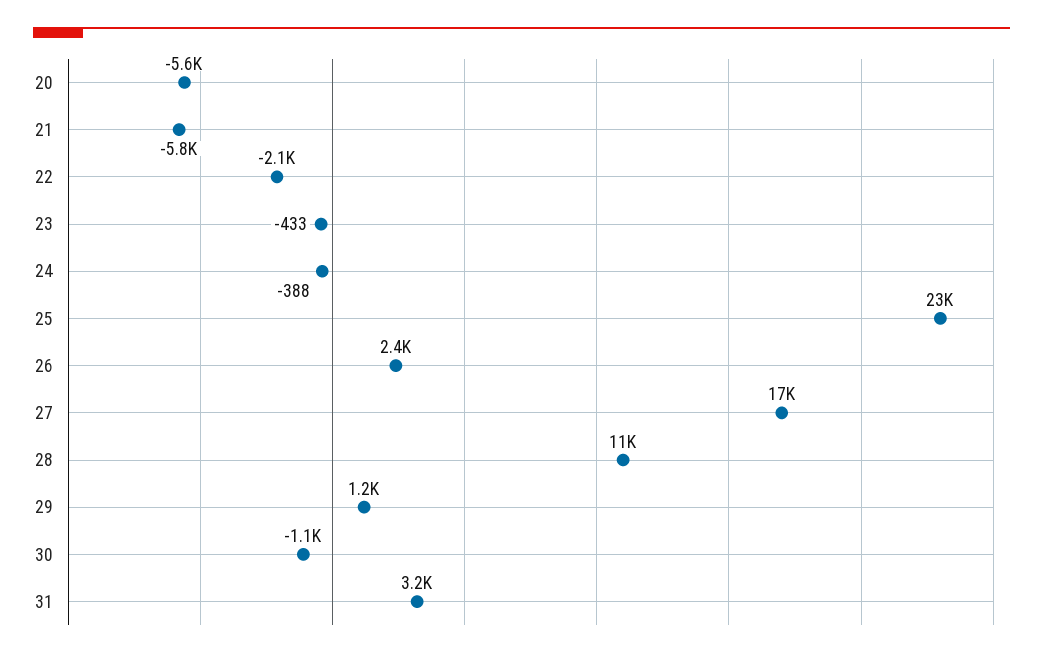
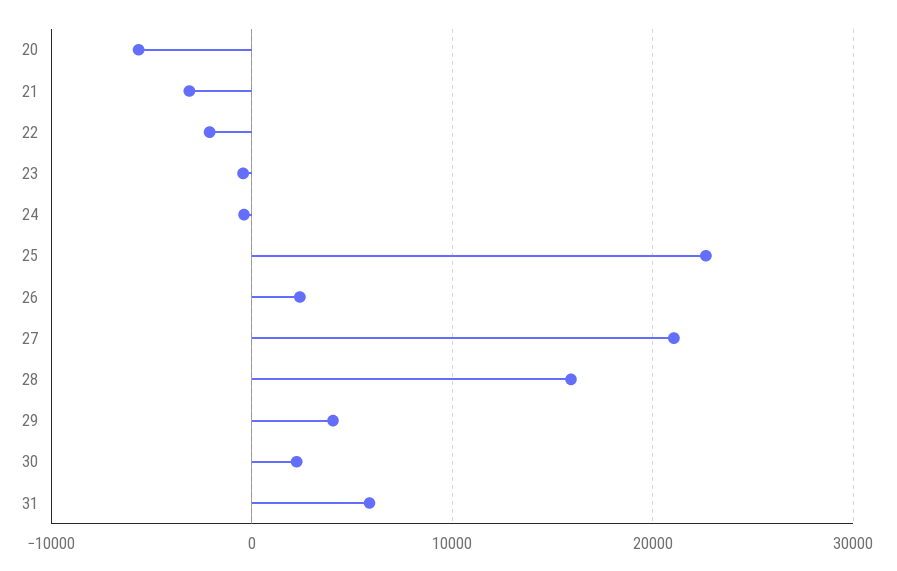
  {
    "20": -5600,
-   "21": -5800,
+   "21": -3000,
    "22": -2100,
    "23": -433,
    "24": -388,
    "25": 23000,
    "26": 2400,
-   "27": 17000,
+   "27": 21000,
-   "28": 11000,
+   "28": 16000,
-   "29": 1200,
+   "29": 4000,
-   "30": -1100,
+   "30": 2000,
-   "31": 3200
+   "31": 6000
  }

